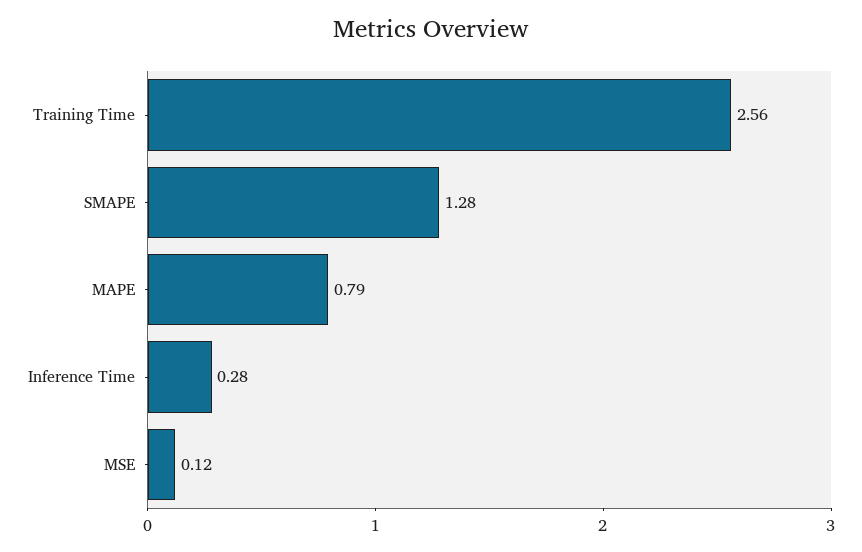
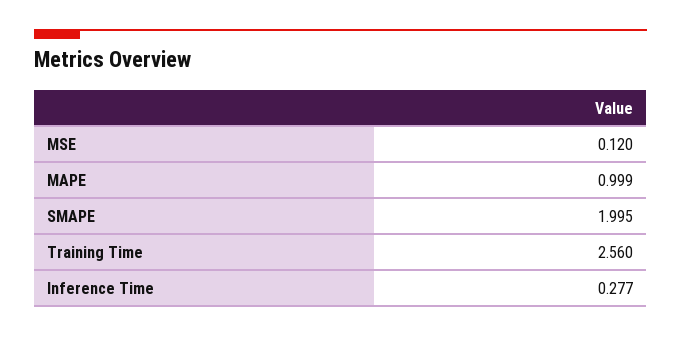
  {
    "Training Time": 2.56,
-   "SMAPE": 1.28,
+   "SMAPE": 1.995,
-   "MAPE": 0.79,
+   "MAPE": 0.999,
    "Inference Time": 0.277,
    "MSE": 0.12
  }

